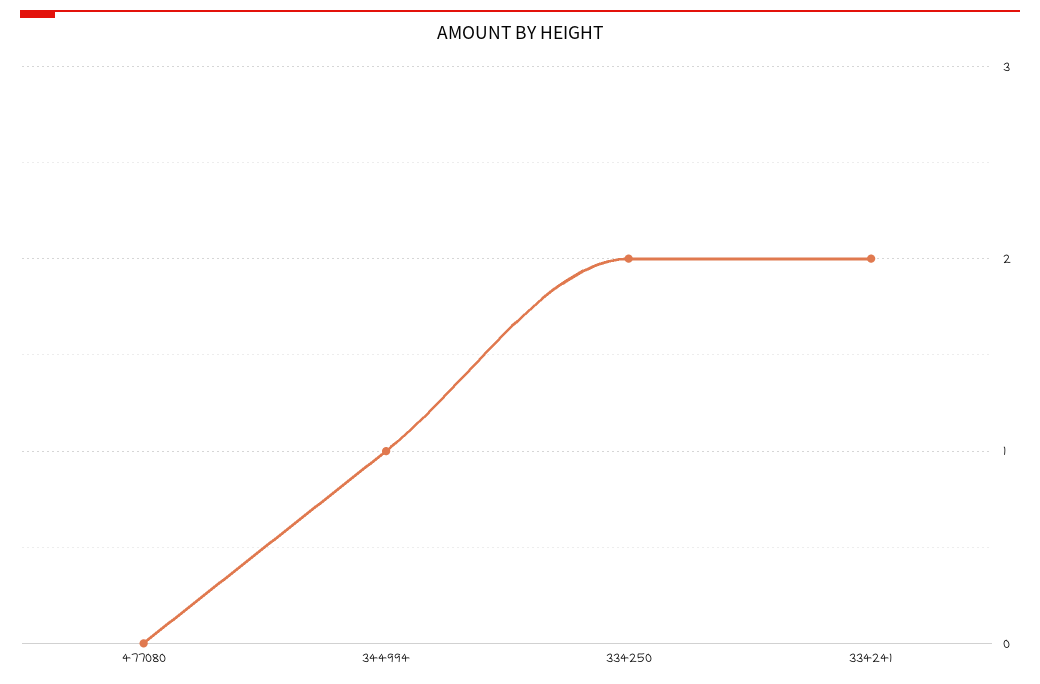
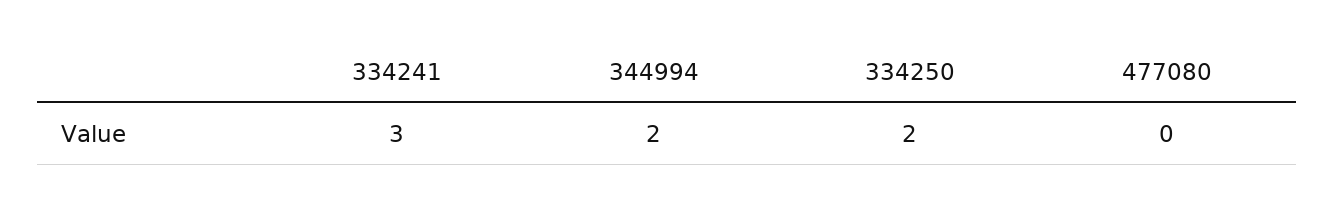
  {
    "477080": 0,
-   "344994": 1,
+   "344994": 2,
    "334250": 2,
-   "334241": 2
+   "334241": 3
  }

